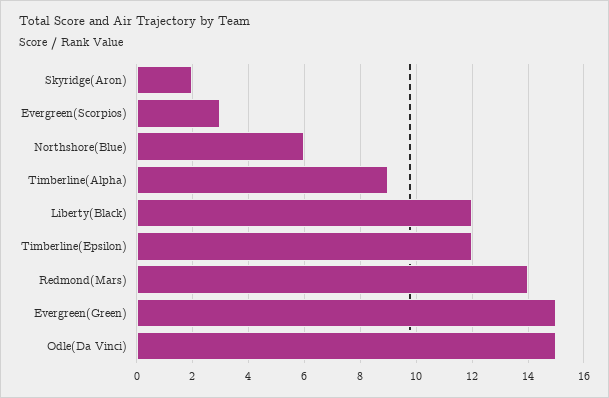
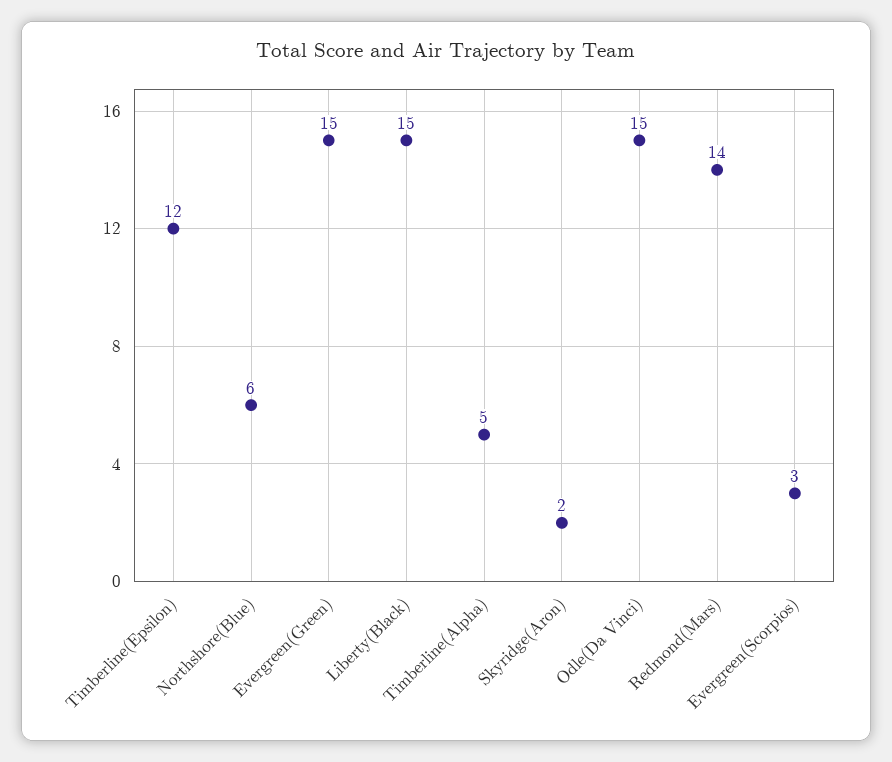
  {
    "Skyridge(Aron)": 2,
    "Evergreen(Scorpios)": 3,
    "Northshore(Blue)": 6,
-   "Timberline(Alpha)": 9,
+   "Timberline(Alpha)": 5,
-   "Liberty(Black)": 12,
+   "Liberty(Black)": 15,
    "Timberline(Epsilon)": 12,
    "Redmond(Mars)": 14,
    "Evergreen(Green)": 15,
    "Odle(Da Vinci)": 15
  }

